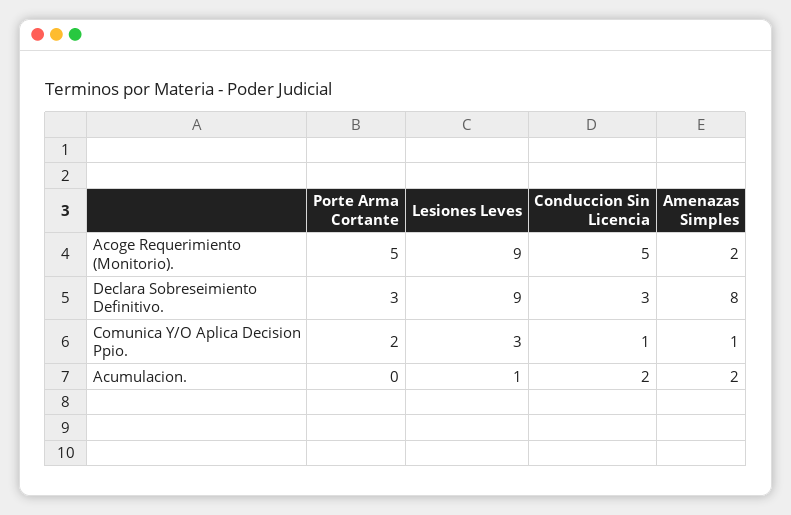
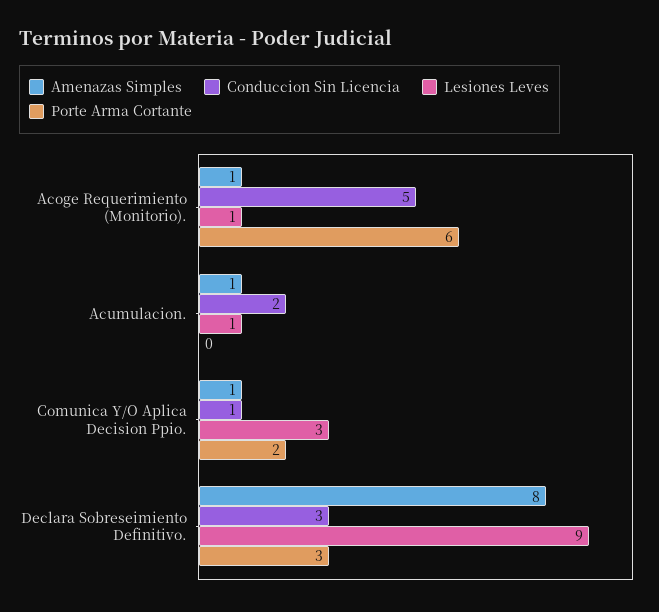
  {
    "Porte Arma Cortante": {
-     "Acoge Requerimiento (Monitorio).": 5,
+     "Acoge Requerimiento (Monitorio).": 6,
      "Declara Sobreseimiento Definitivo.": 3,
      "Comunica Y/O Aplica Decision Ppio.": 2,
      "Acumulacion.": 0
    },
    "Lesiones Leves": {
-     "Acoge Requerimiento (Monitorio).": 9,
+     "Acoge Requerimiento (Monitorio).": 1,
      "Declara Sobreseimiento Definitivo.": 9,
      "Comunica Y/O Aplica Decision Ppio.": 3,
      "Acumulacion.": 1
    },
    "Conduccion Sin Licencia": {
      "Acoge Requerimiento (Monitorio).": 5,
      "Declara Sobreseimiento Definitivo.": 3,
      "Comunica Y/O Aplica Decision Ppio.": 1,
      "Acumulacion.": 2
    },
    "Amenazas Simples": {
-     "Acoge Requerimiento (Monitorio).": 2,
+     "Acoge Requerimiento (Monitorio).": 1,
      "Declara Sobreseimiento Definitivo.": 8,
      "Comunica Y/O Aplica Decision Ppio.": 1,
-     "Acumulacion.": 2
+     "Acumulacion.": 1
    }
  }

